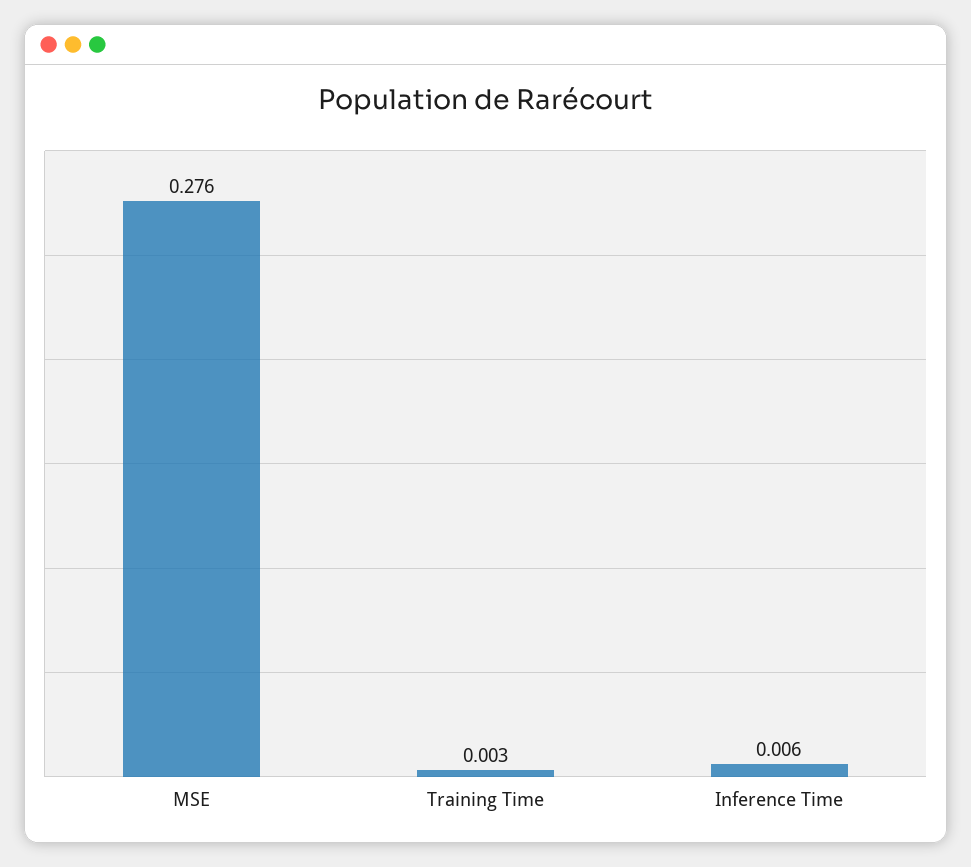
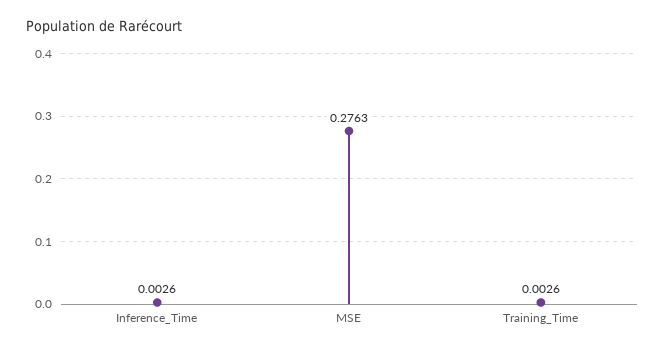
  {
    "MSE": 0.2763,
    "Training Time": 0.0026,
-   "Inference Time": 0.006
+   "Inference Time": 0.0026
  }

